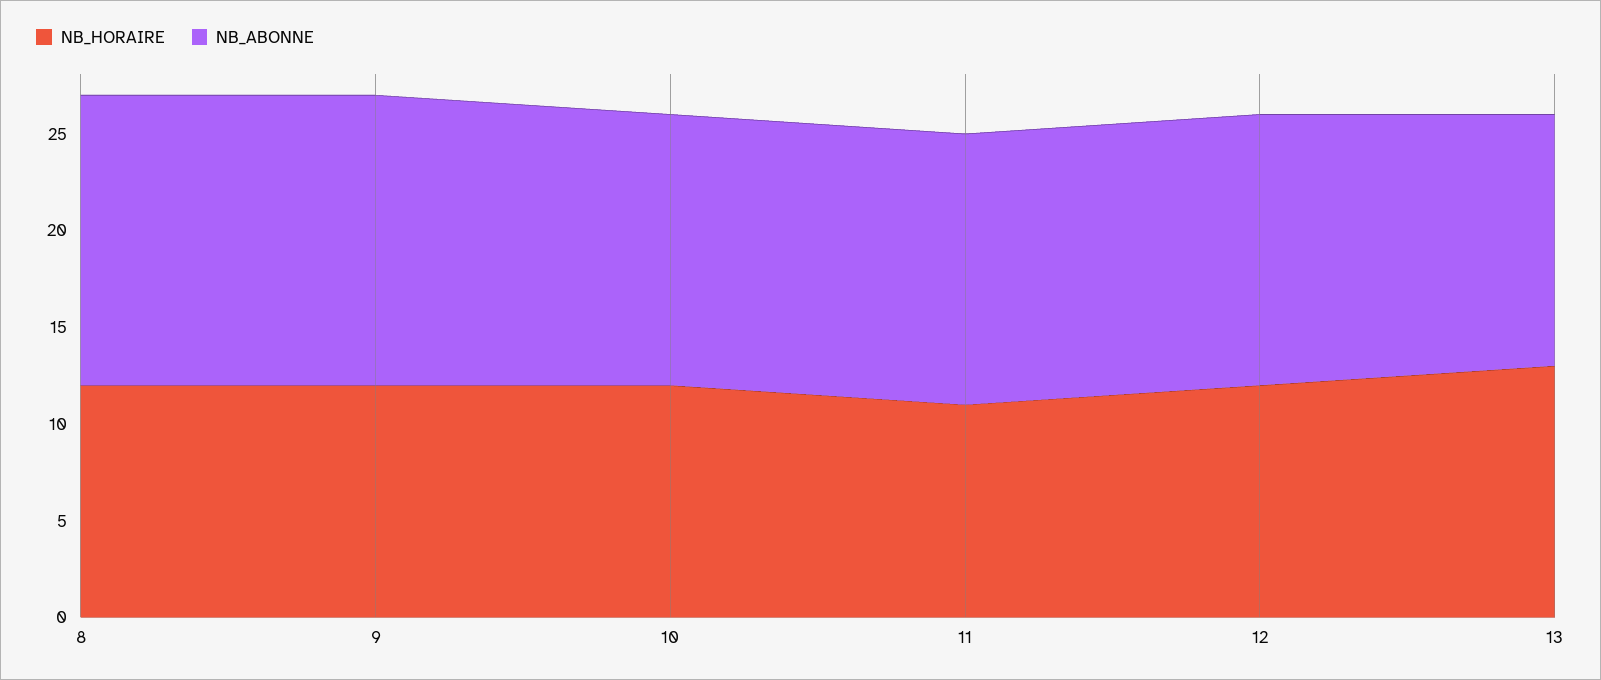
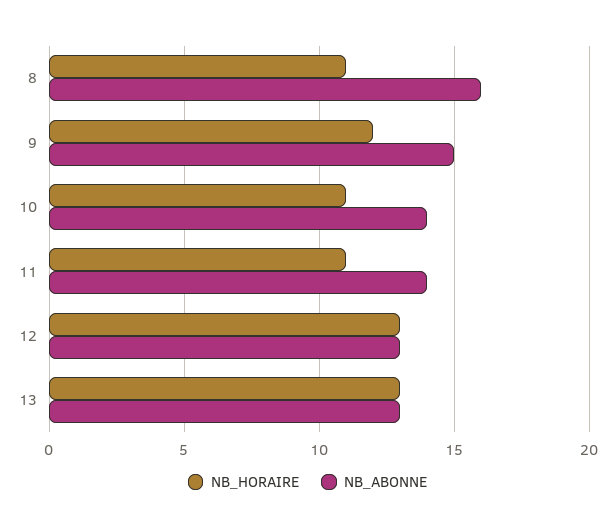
  {
    "NB_HORAIRE": {
-     "8": 12,
+     "8": 11,
      "9": 12,
-     "10": 12,
+     "10": 11,
      "11": 11,
-     "12": 12,
+     "12": 13,
      "13": 13
    },
    "NB_ABONNE": {
-     "8": 15,
+     "8": 16,
      "9": 15,
      "10": 14,
      "11": 14,
-     "12": 14,
+     "12": 13,
      "13": 13
    }
  }

